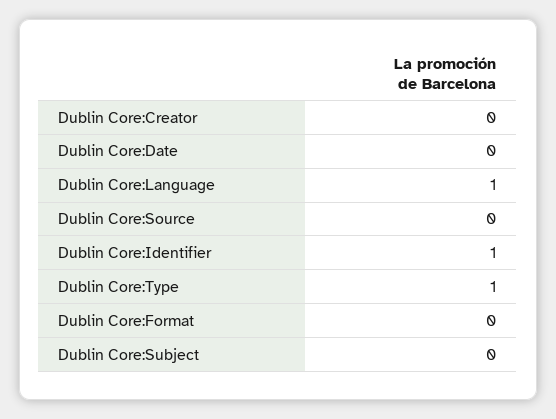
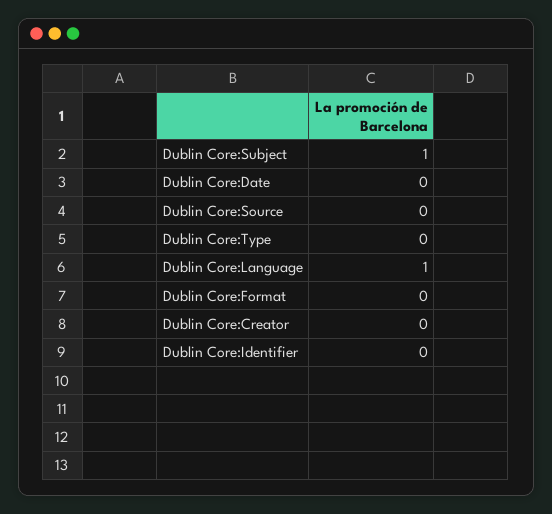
  {
    "Dublin Core:Creator": 0,
    "Dublin Core:Date": 0,
    "Dublin Core:Language": 1,
    "Dublin Core:Source": 0,
-   "Dublin Core:Identifier": 1,
+   "Dublin Core:Identifier": 0,
-   "Dublin Core:Type": 1,
+   "Dublin Core:Type": 0,
    "Dublin Core:Format": 0,
-   "Dublin Core:Subject": 0
+   "Dublin Core:Subject": 1
  }

